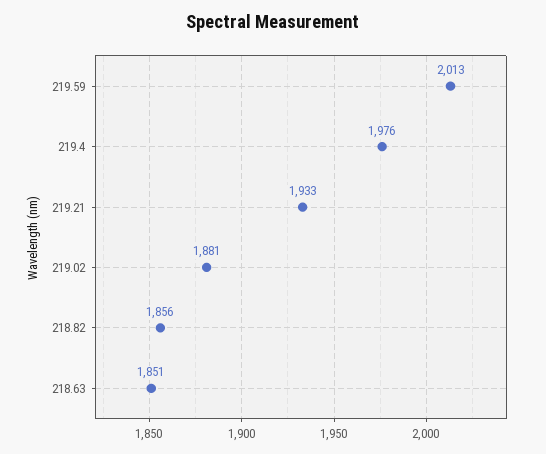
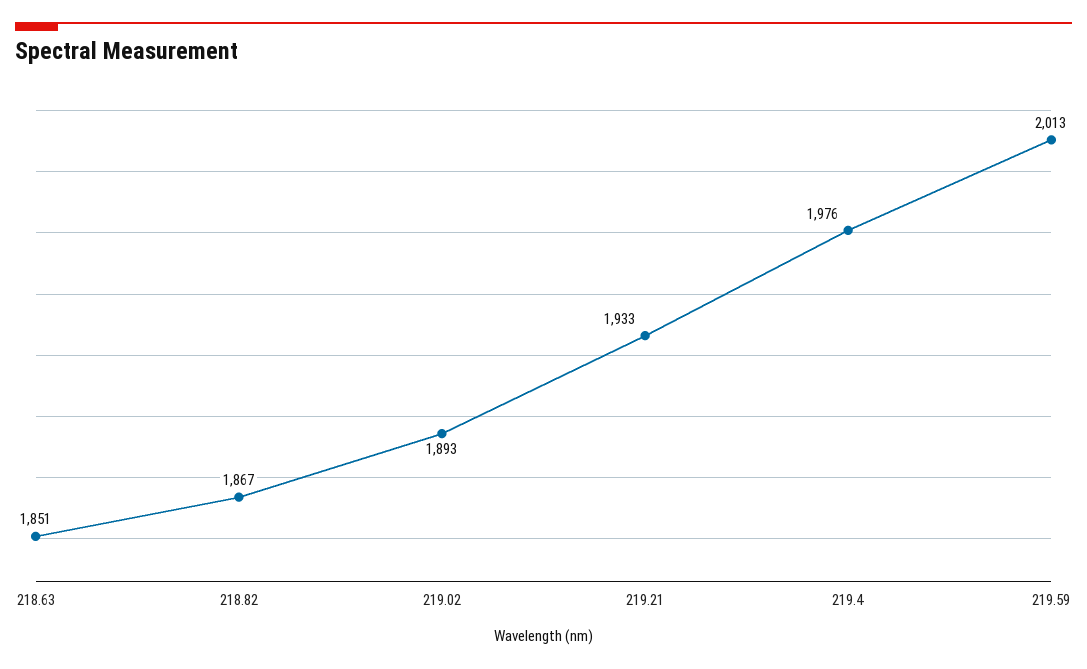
  {
    "219.59": 2013,
    "219.4": 1976,
    "219.21": 1933,
-   "219.02": 1881,
+   "219.02": 1893,
-   "218.82": 1856,
+   "218.82": 1867,
    "218.63": 1851
  }

